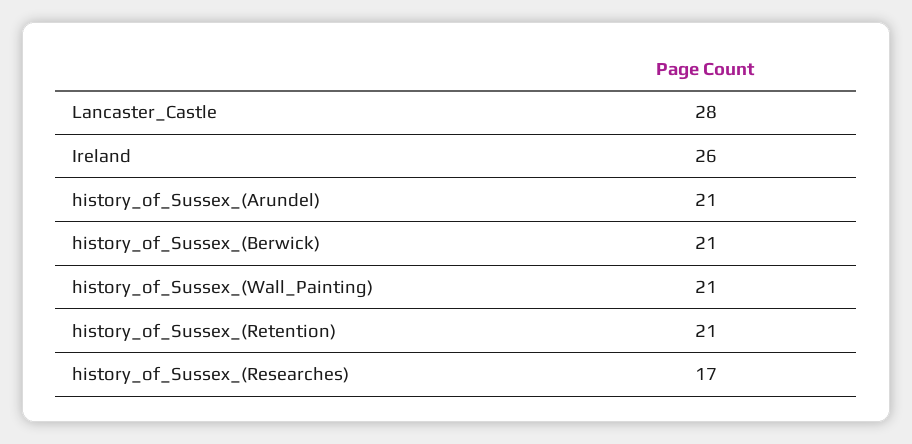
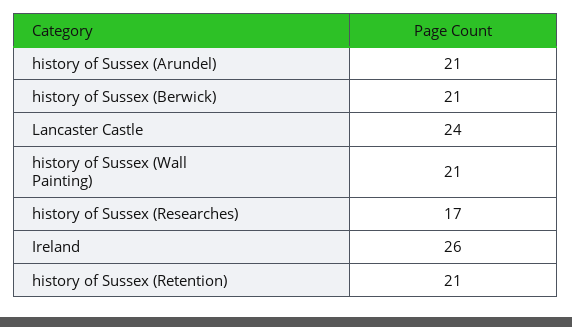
  {
-   "Lancaster_Castle": 28,
+   "Lancaster_Castle": 24,
    "Ireland": 26,
    "history_of_Sussex_(Arundel)": 21,
    "history_of_Sussex_(Berwick)": 21,
    "history_of_Sussex_(Wall_Painting)": 21,
    "history_of_Sussex_(Retention)": 21,
    "history_of_Sussex_(Researches)": 17
  }

